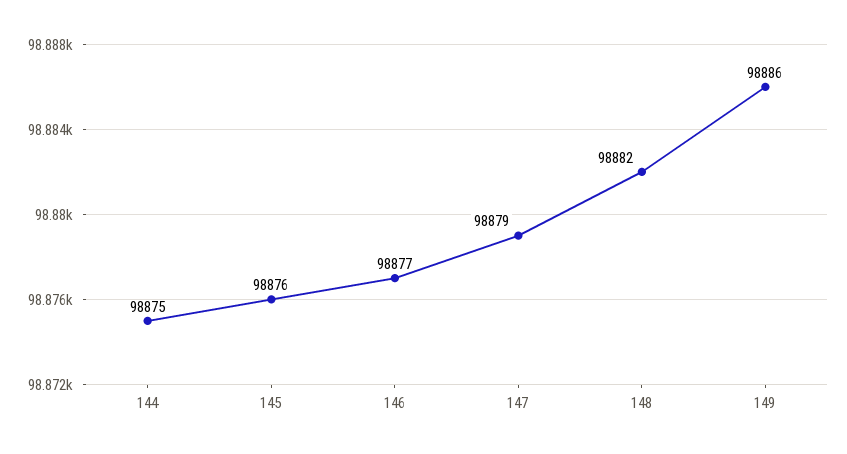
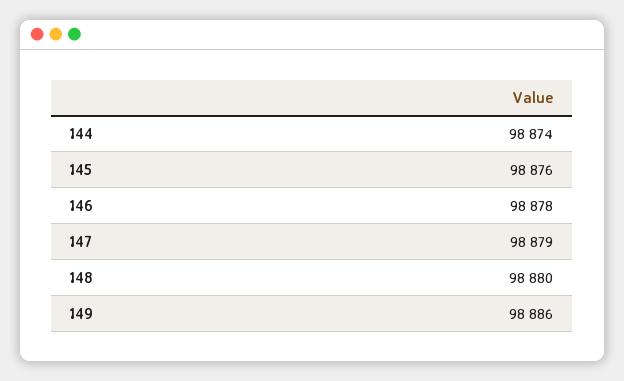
  {
-   "144": 98875,
+   "144": 98874,
    "145": 98876,
-   "146": 98877,
+   "146": 98878,
    "147": 98879,
-   "148": 98882,
+   "148": 98880,
    "149": 98886
  }

